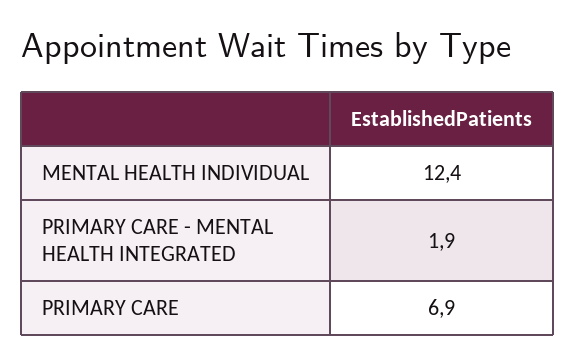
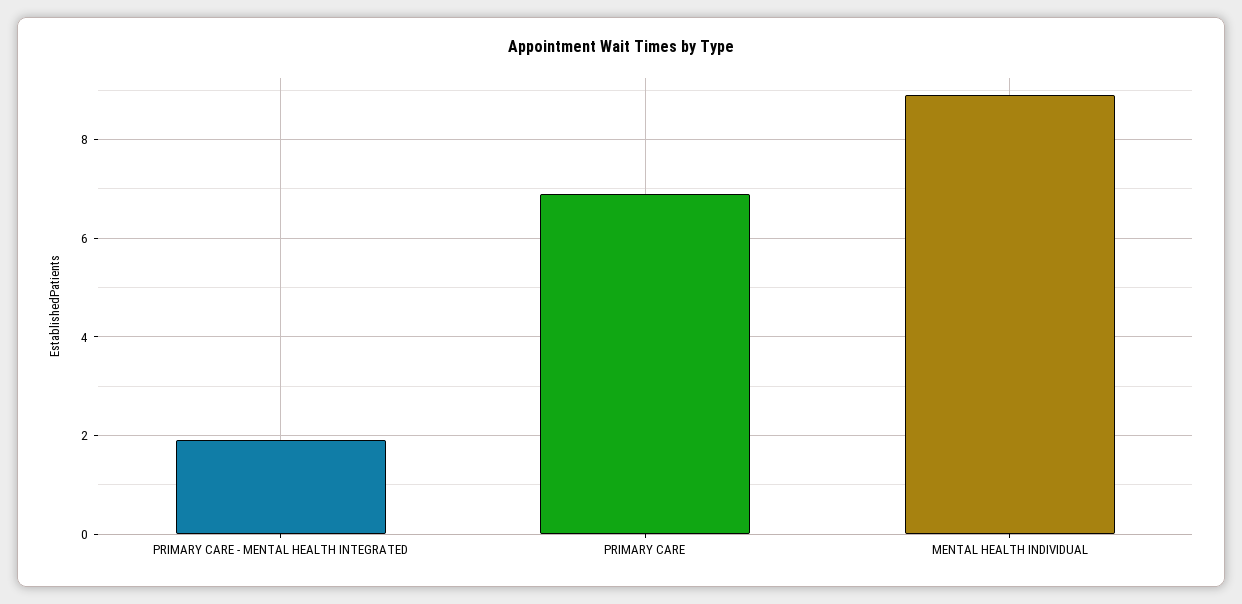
  {
-   "MENTAL HEALTH INDIVIDUAL": 12.4,
+   "MENTAL HEALTH INDIVIDUAL": 9,
    "PRIMARY CARE - MENTAL HEALTH INTEGRATED": 1.9,
    "PRIMARY CARE": 6.9
  }

